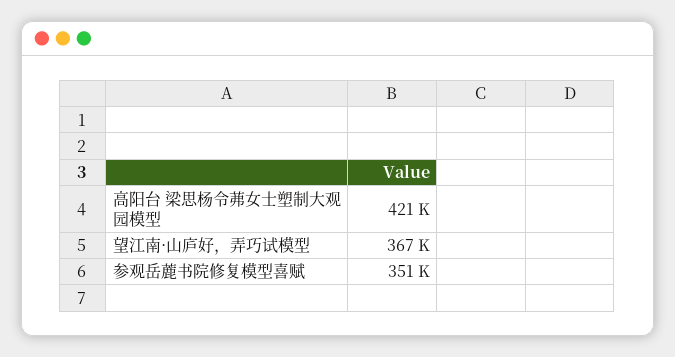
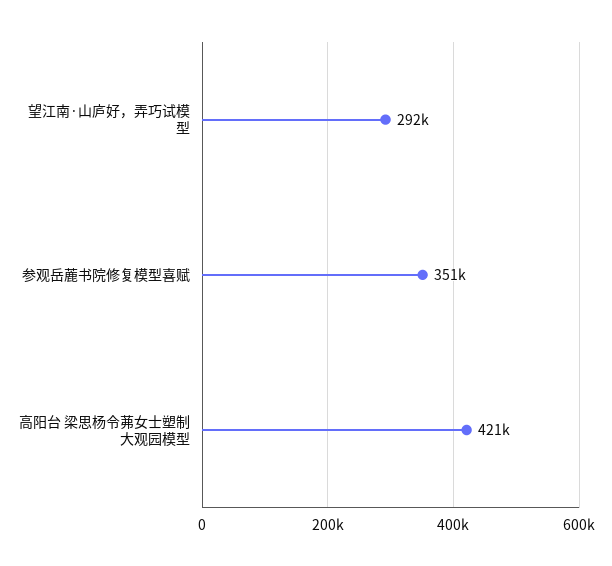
  {
    "高阳台 梁思杨令茀女士塑制大观园模型": 421000,
-   "望江南·山庐好，弄巧试模型": 367000,
+   "望江南·山庐好，弄巧试模型": 292000,
    "参观岳蔍书院修复模型喜赋": 351000
  }

